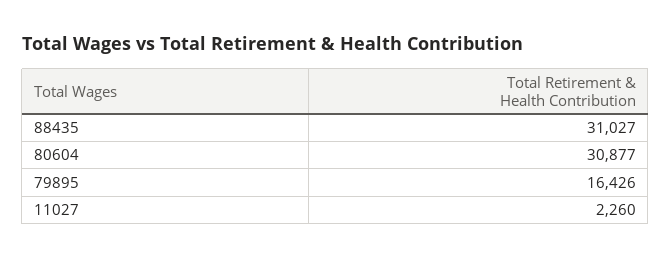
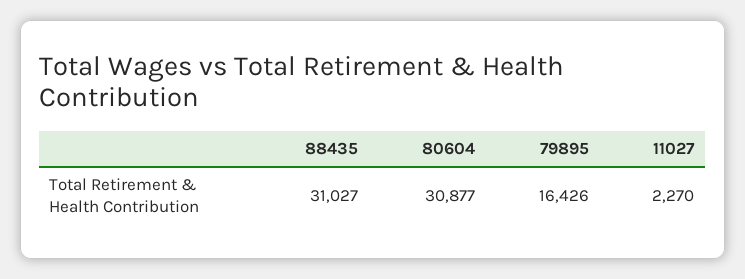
  {
    "88435": 31027,
    "80604": 30877,
    "79895": 16426,
-   "11027": 2260
+   "11027": 2270
  }

